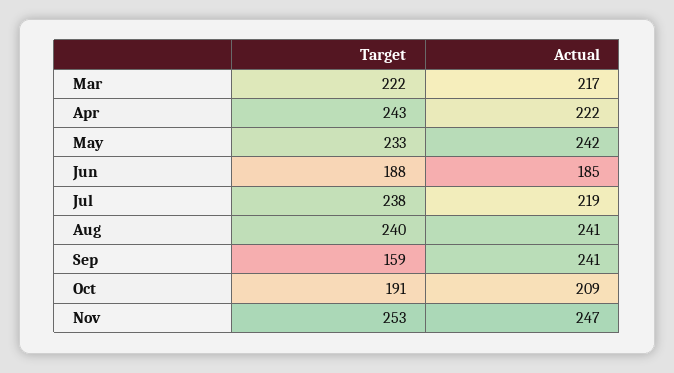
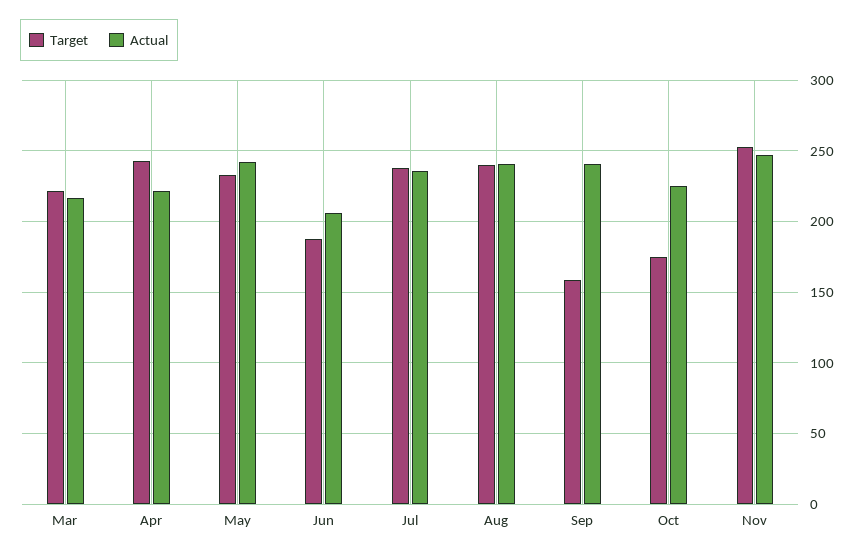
  {
    "Target": {
      "Mar": 222,
      "Apr": 243,
      "May": 233,
      "Jun": 188,
      "Jul": 238,
      "Aug": 240,
      "Sep": 159,
-     "Oct": 191,
+     "Oct": 175,
      "Nov": 253
    },
    "Actual": {
      "Mar": 217,
      "Apr": 222,
      "May": 242,
-     "Jun": 185,
+     "Jun": 205,
-     "Jul": 219,
+     "Jul": 235,
      "Aug": 241,
      "Sep": 241,
-     "Oct": 209,
+     "Oct": 225,
      "Nov": 247
    }
  }

